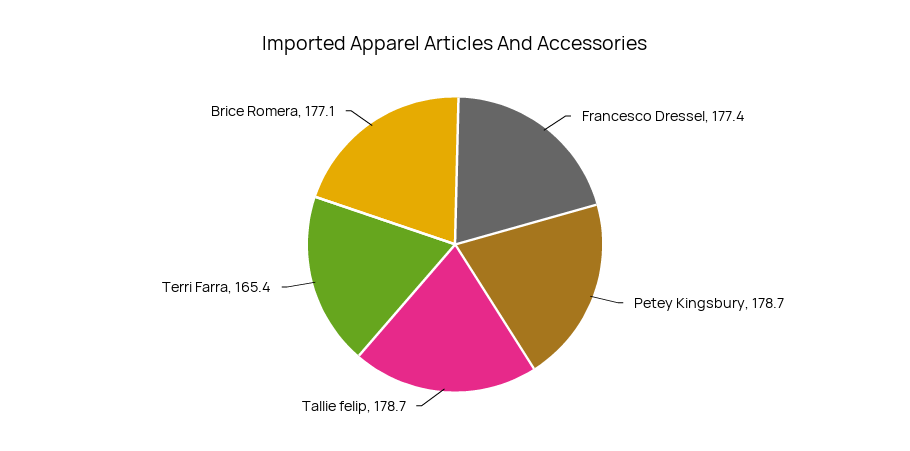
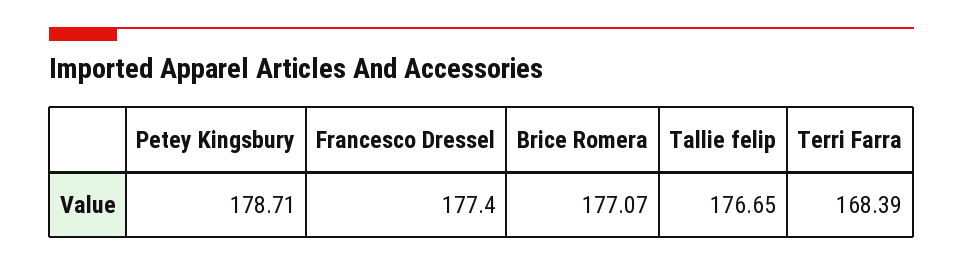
  {
    "Francesco Dressel": 177.4,
    "Petey Kingsbury": 178.71,
-   "Tallie felip": 178.7,
+   "Tallie felip": 176.65,
-   "Terri Farra": 165.4,
+   "Terri Farra": 168.39,
    "Brice Romera": 177.07
  }

